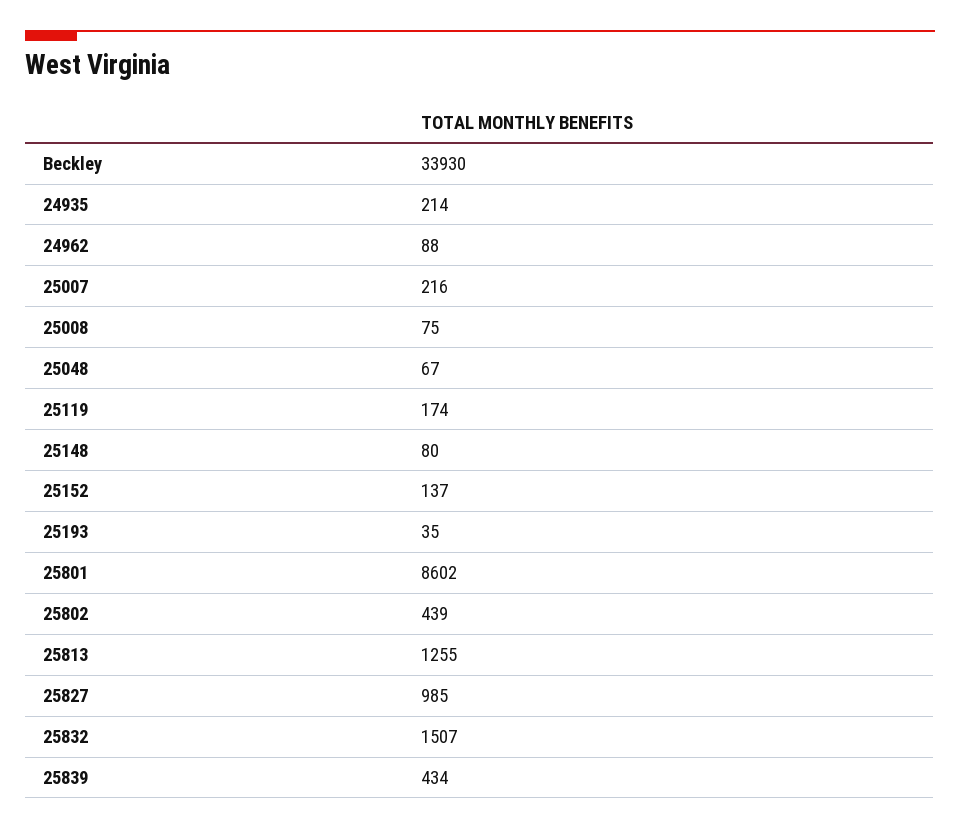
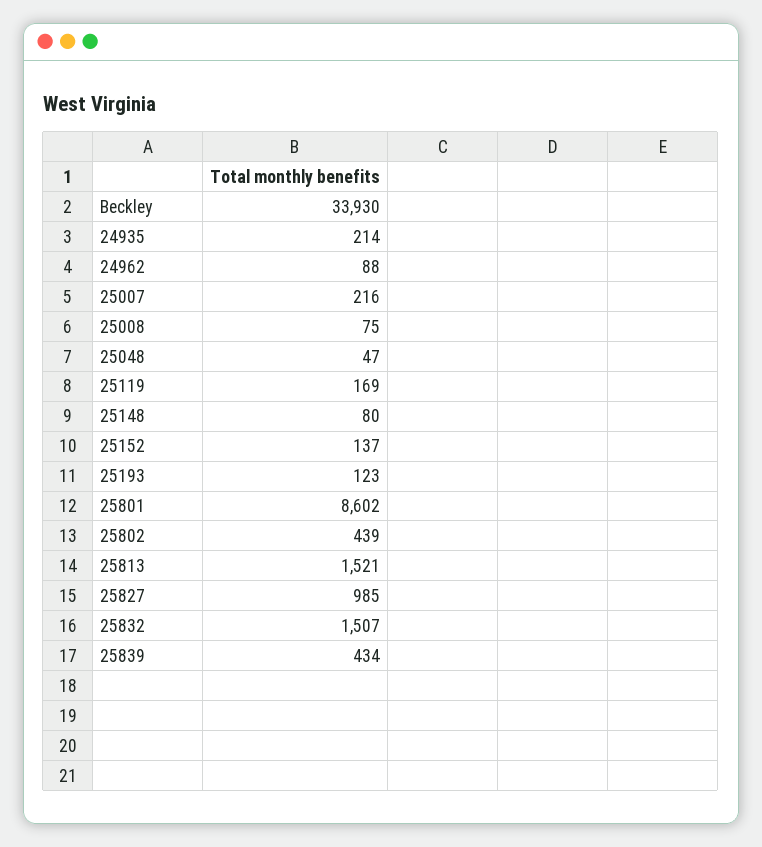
  {
    "Beckley": 33930,
    "24935": 214,
    "24962": 88,
    "25007": 216,
    "25008": 75,
-   "25048": 67,
+   "25048": 47,
-   "25119": 174,
+   "25119": 169,
    "25148": 80,
    "25152": 137,
-   "25193": 35,
+   "25193": 123,
    "25801": 8602,
    "25802": 439,
-   "25813": 1255,
+   "25813": 1521,
    "25827": 985,
    "25832": 1507,
    "25839": 434
  }

